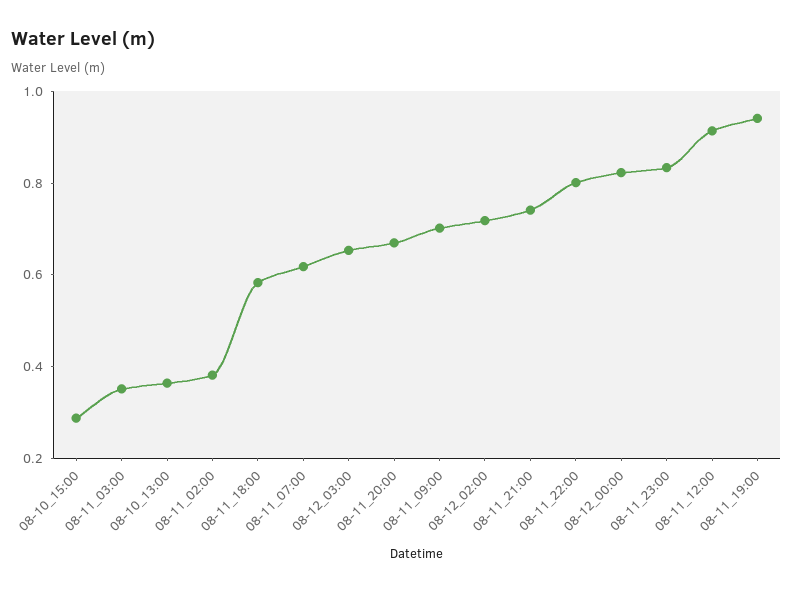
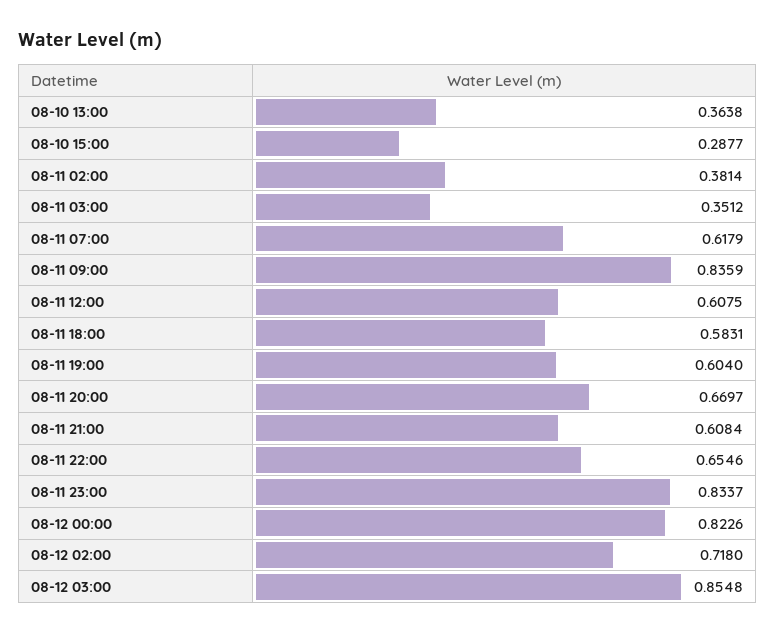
  {
    "08-10_15:00": 0.2877,
    "08-11_03:00": 0.3512,
    "08-10_13:00": 0.3638,
    "08-11_02:00": 0.3814,
    "08-11_18:00": 0.5831,
    "08-11_07:00": 0.6179,
-   "08-12_03:00": 0.65,
+   "08-12_03:00": 0.8548,
    "08-11_20:00": 0.6697,
-   "08-11_09:00": 0.7,
+   "08-11_09:00": 0.8359,
    "08-12_02:00": 0.718,
-   "08-11_21:00": 0.75,
+   "08-11_21:00": 0.6084,
-   "08-11_22:00": 0.8,
+   "08-11_22:00": 0.6546,
    "08-12_00:00": 0.8226,
    "08-11_23:00": 0.8337,
-   "08-11_12:00": 0.9,
+   "08-11_12:00": 0.6075,
-   "08-11_19:00": 0.95
+   "08-11_19:00": 0.604
  }

